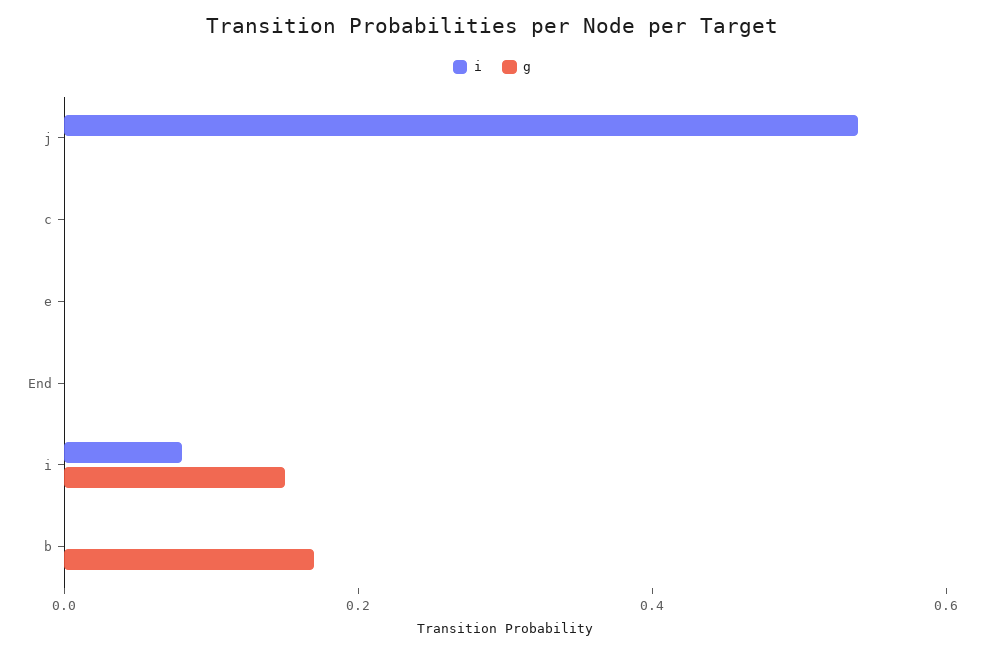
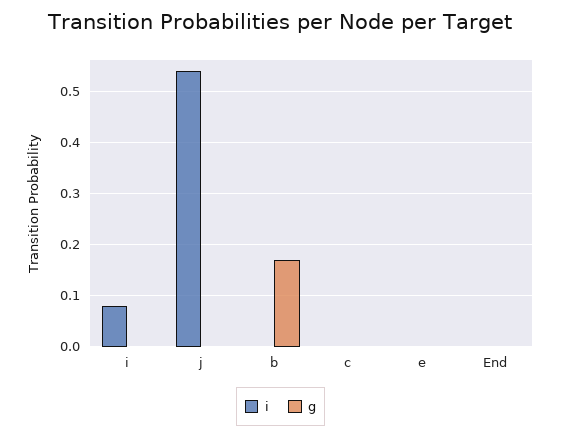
  {
    "i": {
      "j": 0.55,
      "c": 0,
      "e": 0,
      "End": 0,
      "i": 0.1,
      "b": 0
    },
    "g": {
      "j": 0,
      "c": 0,
      "e": 0,
      "End": 0,
-     "i": 0.15,
+     "i": 0,
      "b": 0.15
    }
  }

